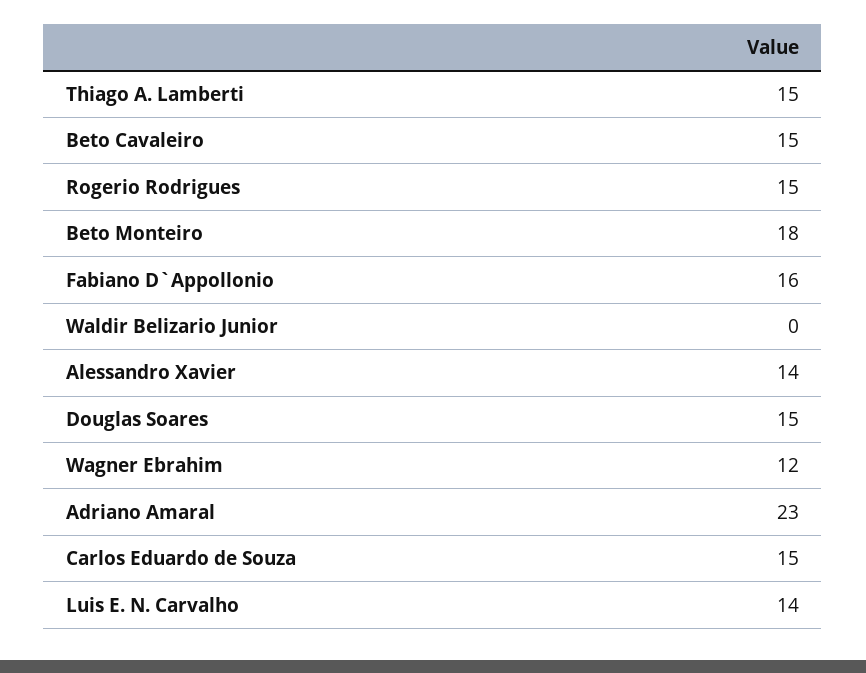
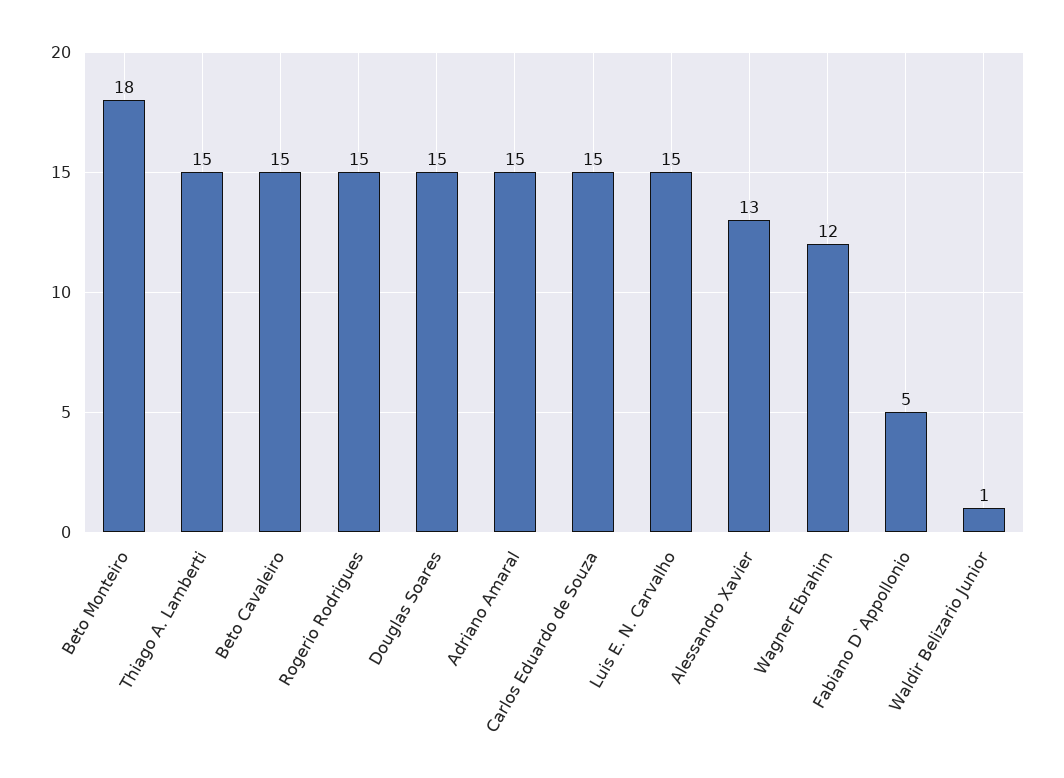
  {
    "Thiago A. Lamberti": 15,
    "Beto Cavaleiro": 15,
    "Rogerio Rodrigues": 15,
    "Beto Monteiro": 18,
-   "Fabiano D`Appollonio": 16,
+   "Fabiano D`Appollonio": 5,
-   "Waldir Belizario Junior": 0,
+   "Waldir Belizario Junior": 1,
-   "Alessandro Xavier": 14,
+   "Alessandro Xavier": 13,
    "Douglas Soares": 15,
    "Wagner Ebrahim": 12,
-   "Adriano Amaral": 23,
+   "Adriano Amaral": 15,
    "Carlos Eduardo de Souza": 15,
-   "Luis E. N. Carvalho": 14
+   "Luis E. N. Carvalho": 15
  }

